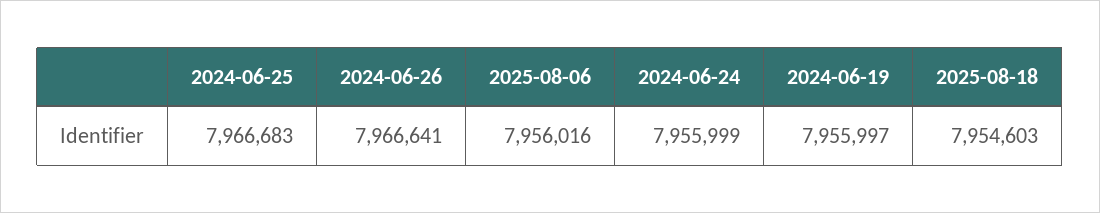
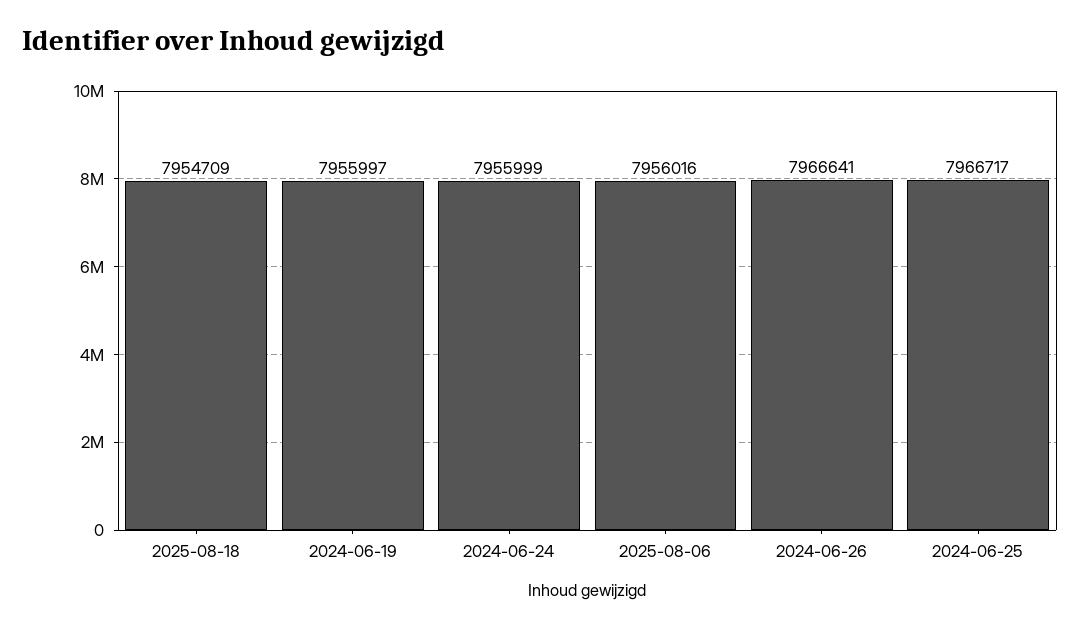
  {
-   "2024-06-25": 7966683,
+   "2024-06-25": 7966717,
    "2024-06-26": 7966641,
    "2025-08-06": 7956016,
    "2024-06-24": 7955999,
    "2024-06-19": 7955997,
-   "2025-08-18": 7954603
+   "2025-08-18": 7954709
  }

